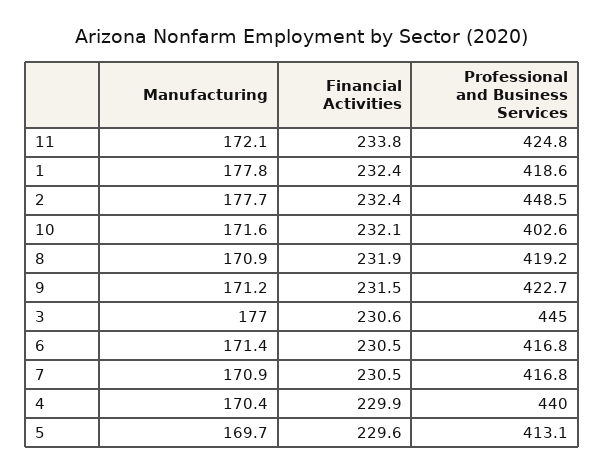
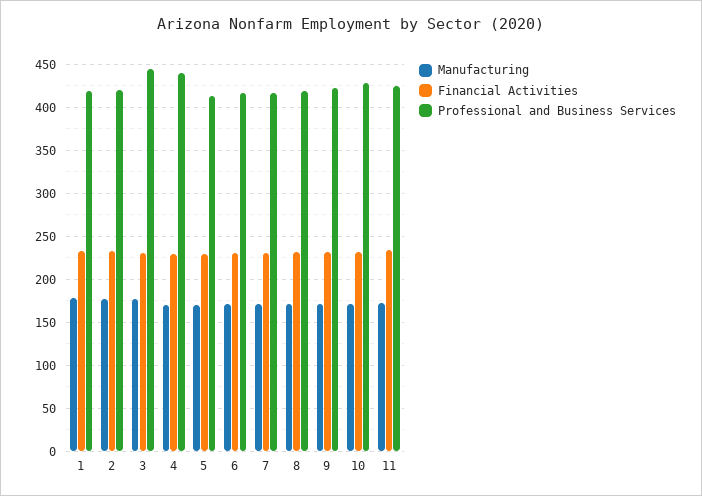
  {
    "Manufacturing": {
      "11": 172.1,
      "1": 177.8,
      "2": 177.7,
      "10": 171.6,
      "8": 170.9,
      "9": 171.2,
      "3": 177,
      "6": 171.4,
      "7": 170.9,
      "4": 170.4,
      "5": 169.7
    },
    "Financial Activities": {
      "11": 233.8,
      "1": 232.4,
      "2": 232.4,
      "10": 232.1,
      "8": 231.9,
      "9": 231.5,
      "3": 230.6,
      "6": 230.5,
      "7": 230.5,
      "4": 229.9,
      "5": 229.6
    },
    "Professional and Business Services": {
      "11": 424.8,
      "1": 418.6,
-     "2": 448.5,
+     "2": 420,
-     "10": 402.6,
+     "10": 430,
      "8": 419.2,
      "9": 422.7,
      "3": 445,
      "6": 416.8,
      "7": 416.8,
      "4": 440,
      "5": 413.1
    }
  }

